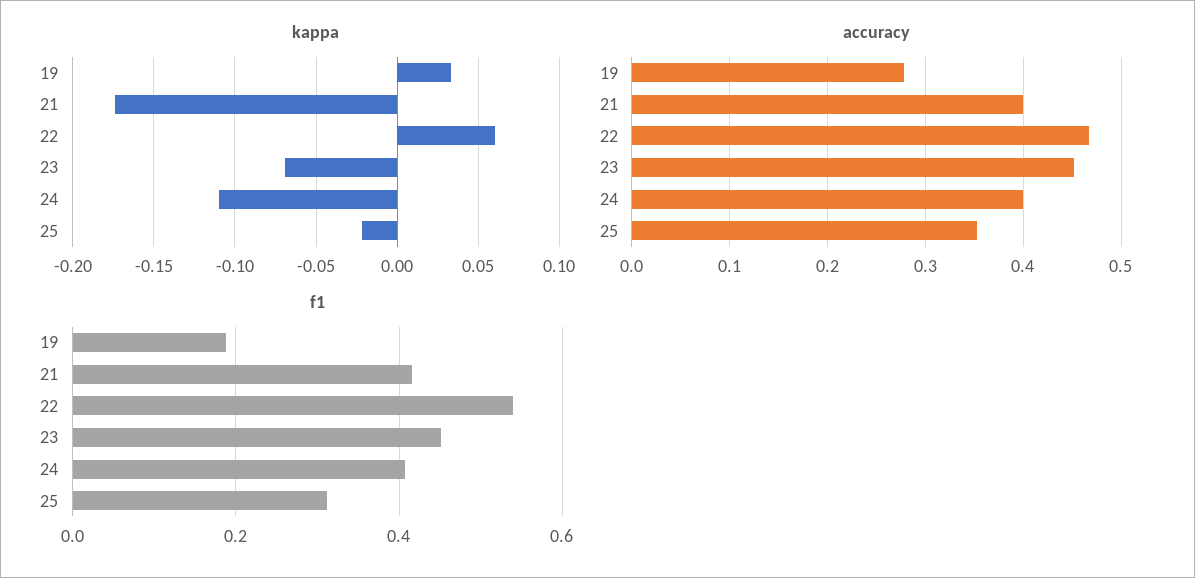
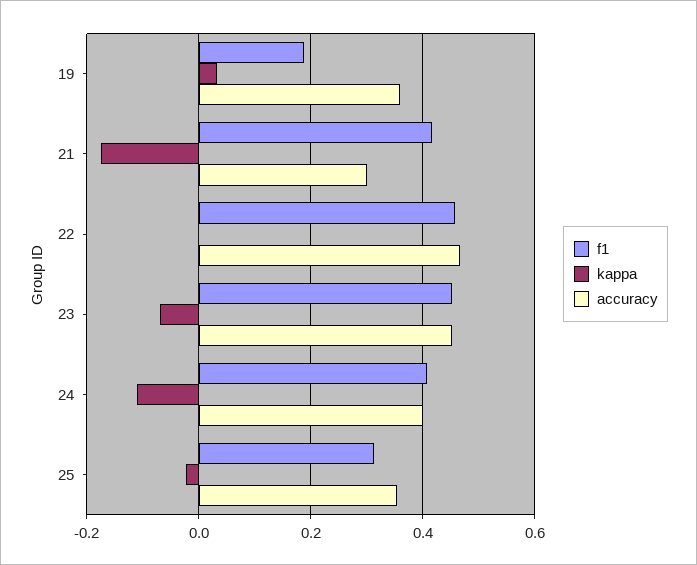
  {
    "kappa": {
      "19": 0.035,
      "21": -0.175,
-     "22": 0.06,
+     "22": 0,
      "23": -0.07,
      "24": -0.11,
      "25": -0.02
    },
    "accuracy": {
-     "19": 0.28,
+     "19": 0.36,
-     "21": 0.4,
+     "21": 0.3,
      "22": 0.47,
      "23": 0.45,
      "24": 0.4,
      "25": 0.35
    },
    "f1": {
      "19": 0.18,
      "21": 0.42,
-     "22": 0.54,
+     "22": 0.46,
      "23": 0.46,
      "24": 0.4,
      "25": 0.32
    }
  }

